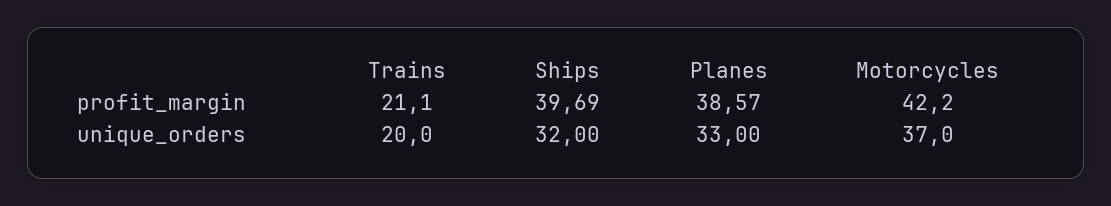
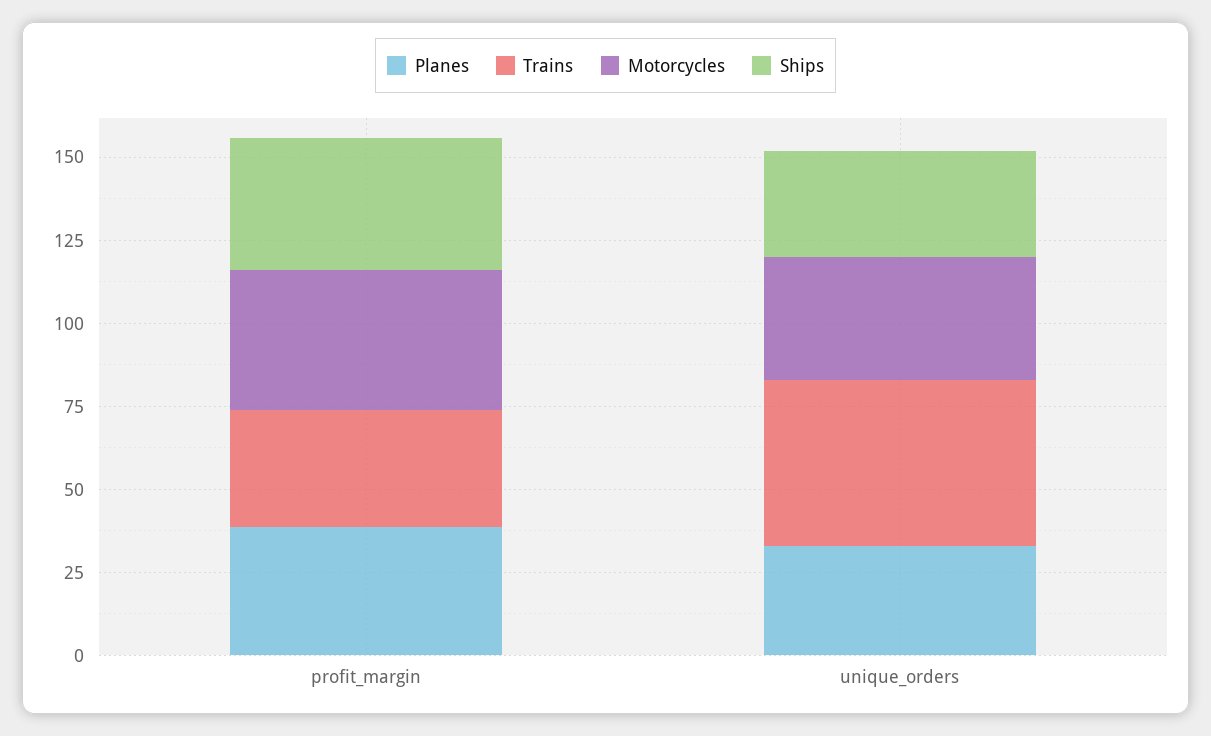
  {
    "Trains": {
-     "profit_margin": 21.1,
+     "profit_margin": 35,
-     "unique_orders": 20
+     "unique_orders": 50
    },
    "Ships": {
      "profit_margin": 39.69,
      "unique_orders": 32
    },
    "Planes": {
      "profit_margin": 38.57,
      "unique_orders": 33
    },
    "Motorcycles": {
      "profit_margin": 42.2,
      "unique_orders": 37
    }
  }

